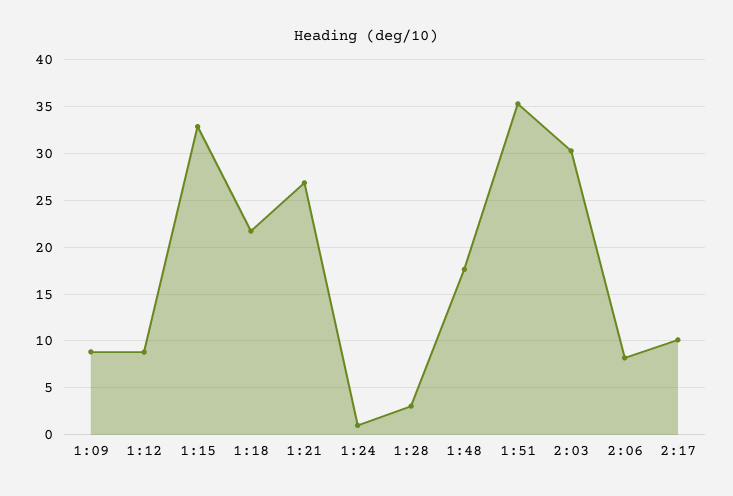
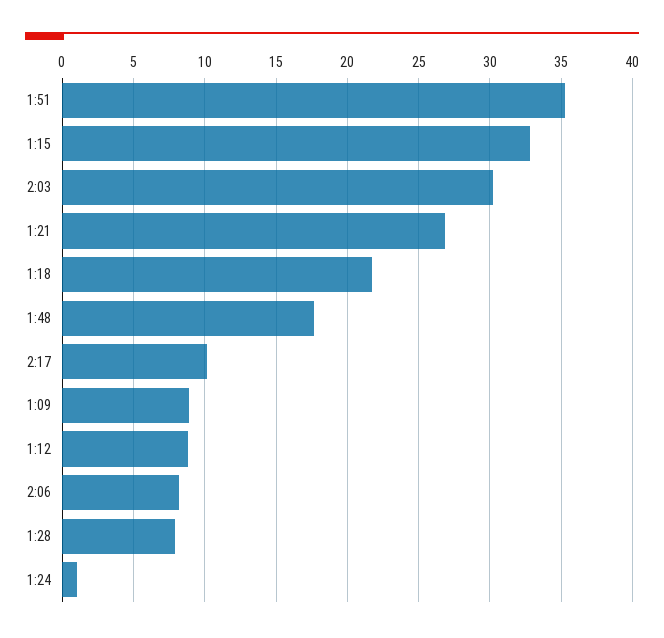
  {
    "1:09": 9,
    "1:12": 9,
    "1:15": 33,
    "1:18": 21.5,
    "1:21": 27,
    "1:24": 1,
-   "1:28": 3,
+   "1:28": 8,
    "1:48": 17.5,
    "1:51": 35.5,
    "2:03": 30,
    "2:06": 8,
    "2:17": 10
  }

